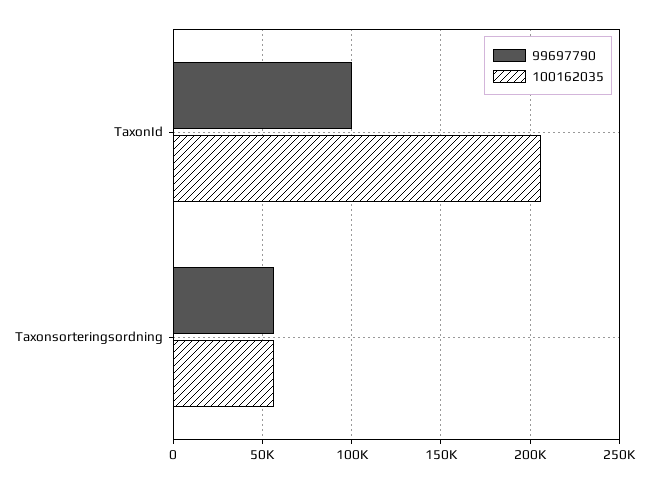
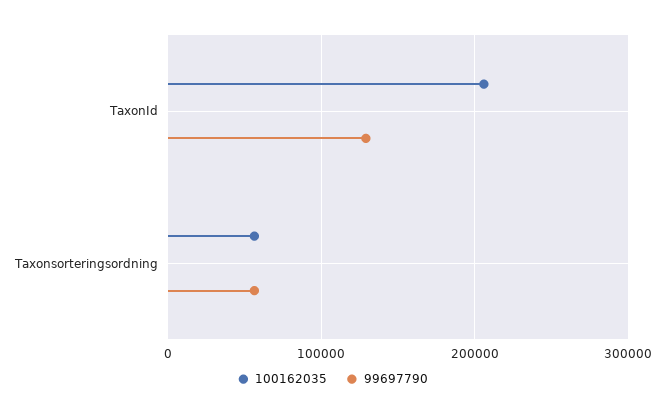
  {
    "99697790": {
-     "TaxonId": 100000,
+     "TaxonId": 130000,
      "Taxonsorteringsordning": 55000
    },
    "100162035": {
      "TaxonId": 205000,
      "Taxonsorteringsordning": 55000
    }
  }

